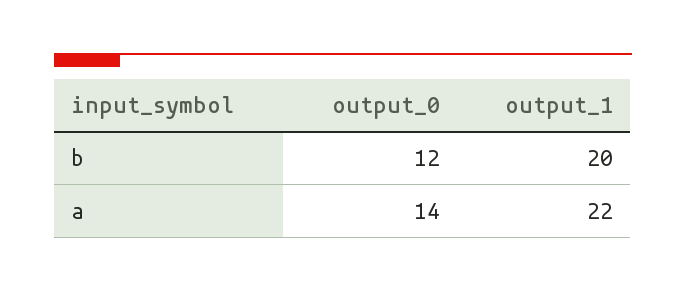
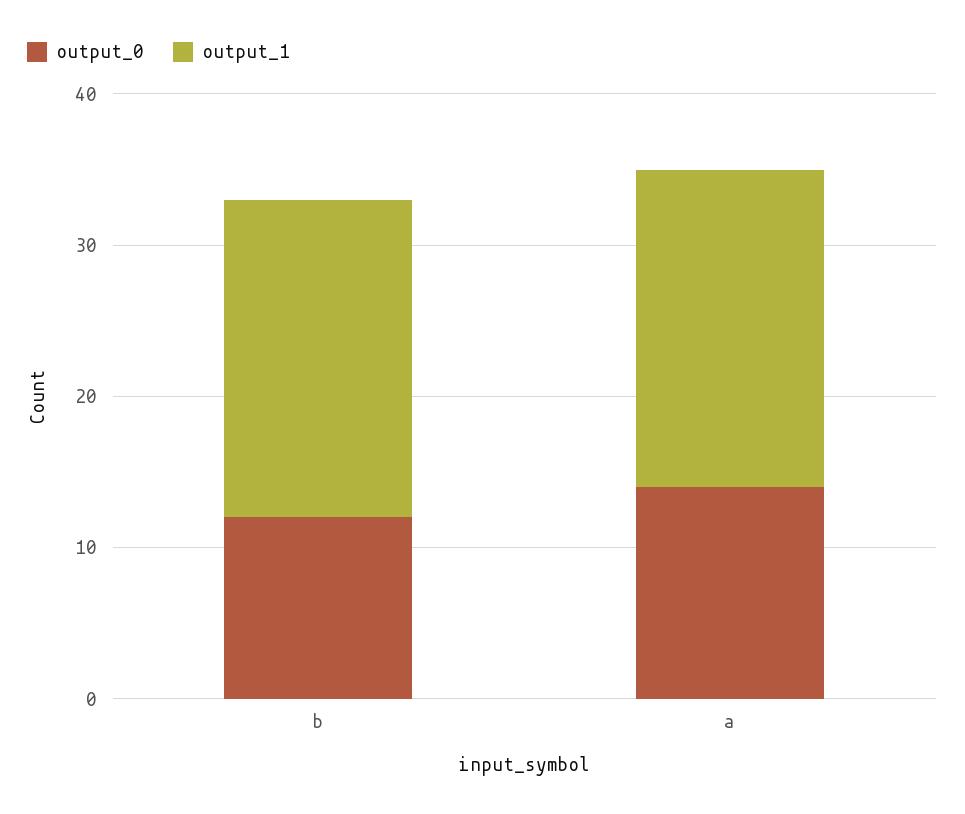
  {
    "output_0": {
      "b": 12,
      "a": 14
    },
    "output_1": {
-     "b": 20,
+     "b": 21,
-     "a": 22
+     "a": 21
    }
  }

